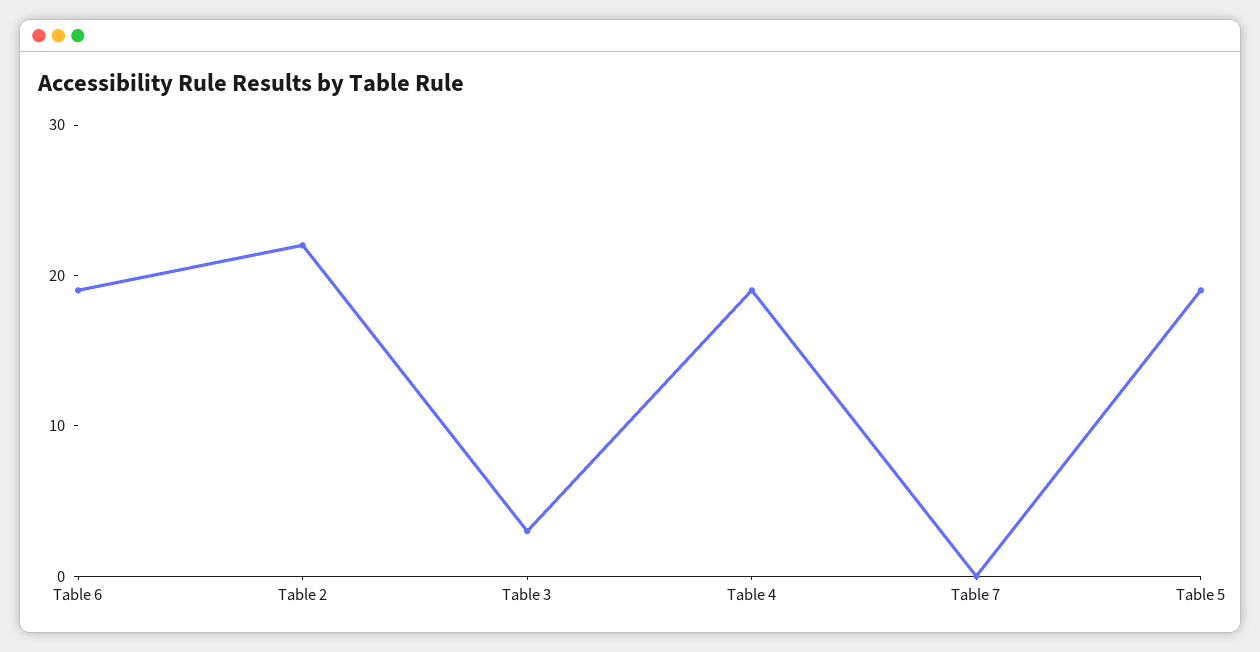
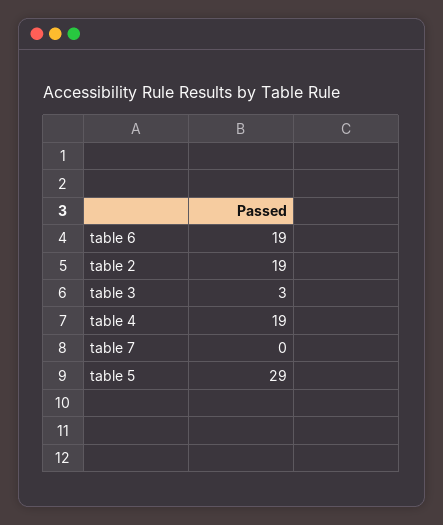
  {
    "Table 6": 19,
-   "Table 2": 22,
+   "Table 2": 19,
    "Table 3": 3,
    "Table 4": 19,
    "Table 7": 0,
-   "Table 5": 19
+   "Table 5": 29
  }

